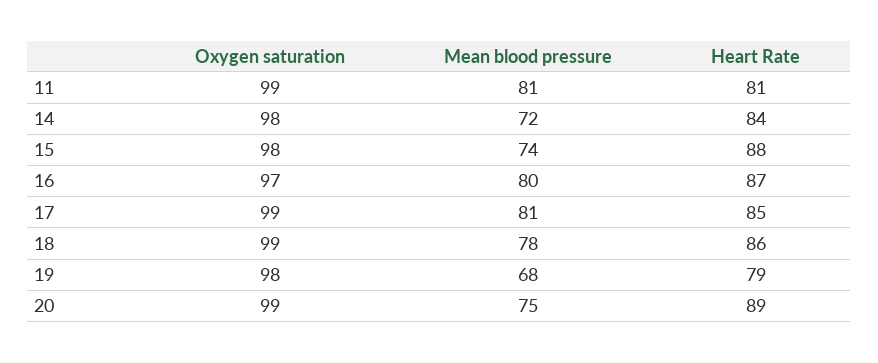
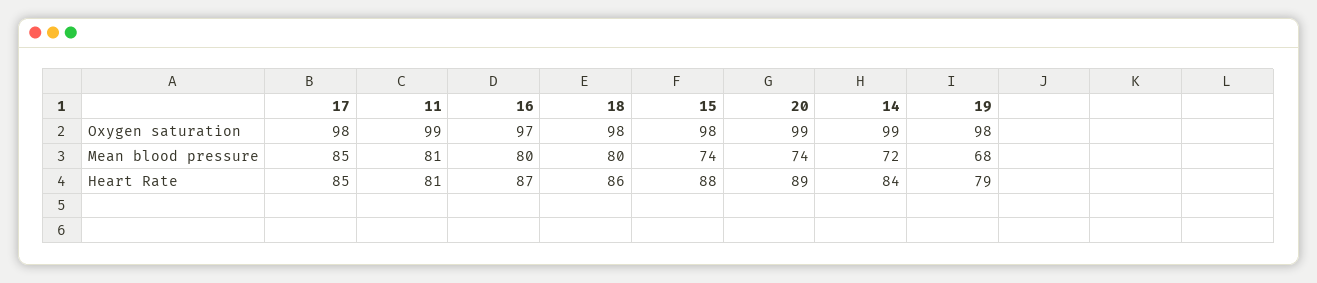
  {
    "Oxygen saturation": {
      "11": 99,
-     "14": 98,
+     "14": 99,
      "15": 98,
      "16": 97,
-     "17": 99,
+     "17": 98,
-     "18": 99,
+     "18": 98,
      "19": 98,
      "20": 99
    },
    "Mean blood pressure": {
      "11": 81,
      "14": 72,
      "15": 74,
      "16": 80,
-     "17": 81,
+     "17": 85,
-     "18": 78,
+     "18": 80,
      "19": 68,
-     "20": 75
+     "20": 74
    },
    "Heart Rate": {
      "11": 81,
      "14": 84,
      "15": 88,
      "16": 87,
      "17": 85,
      "18": 86,
      "19": 79,
      "20": 89
    }
  }

